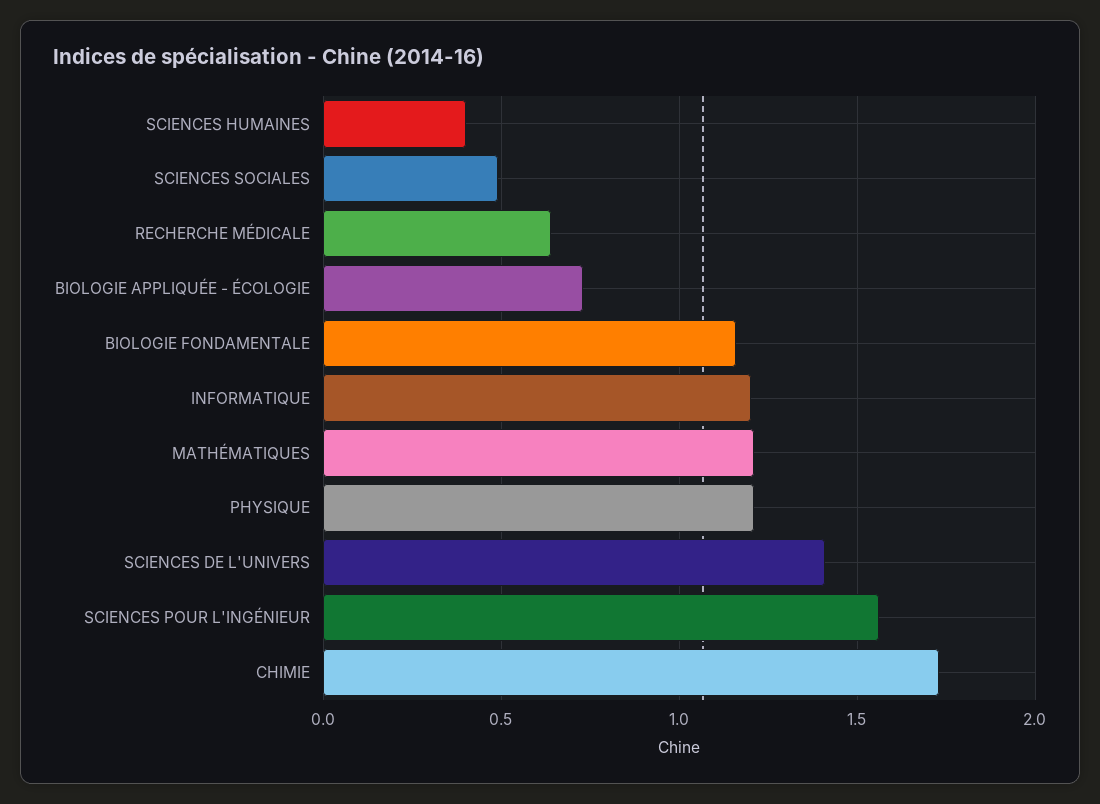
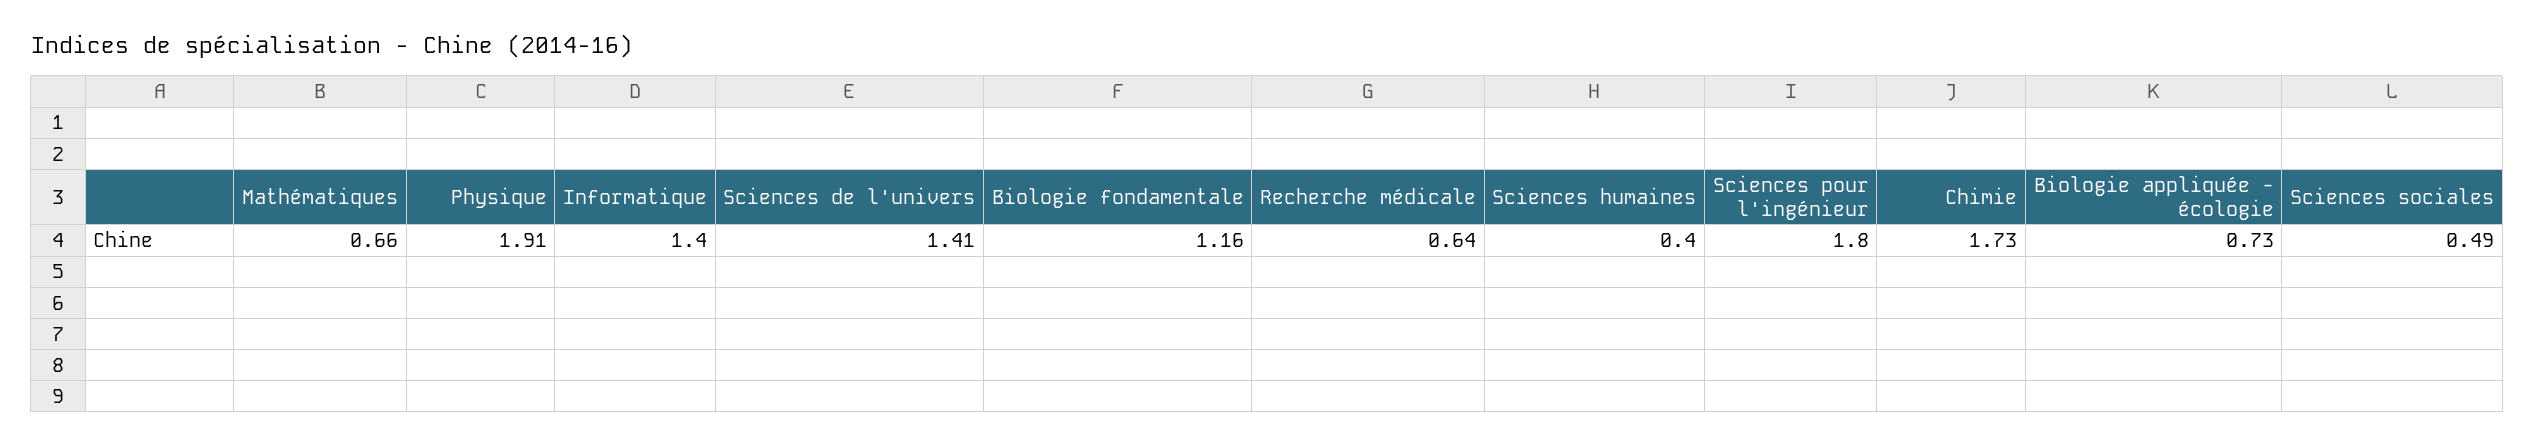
  {
    "SCIENCES HUMAINES": 0.4,
    "SCIENCES SOCIALES": 0.49,
    "RECHERCHE MÉDICALE": 0.64,
    "BIOLOGIE APPLIQUÉE - ÉCOLOGIE": 0.73,
    "BIOLOGIE FONDAMENTALE": 1.16,
-   "INFORMATIQUE": 1.2,
+   "INFORMATIQUE": 1.4,
-   "MATHÉMATIQUES": 1.2,
+   "MATHÉMATIQUES": 0.66,
-   "PHYSIQUE": 1.2,
+   "PHYSIQUE": 1.91,
    "SCIENCES DE L'UNIVERS": 1.41,
-   "SCIENCES POUR L'INGÉNIEUR": 1.55,
+   "SCIENCES POUR L'INGÉNIEUR": 1.8,
    "CHIMIE": 1.73
  }

